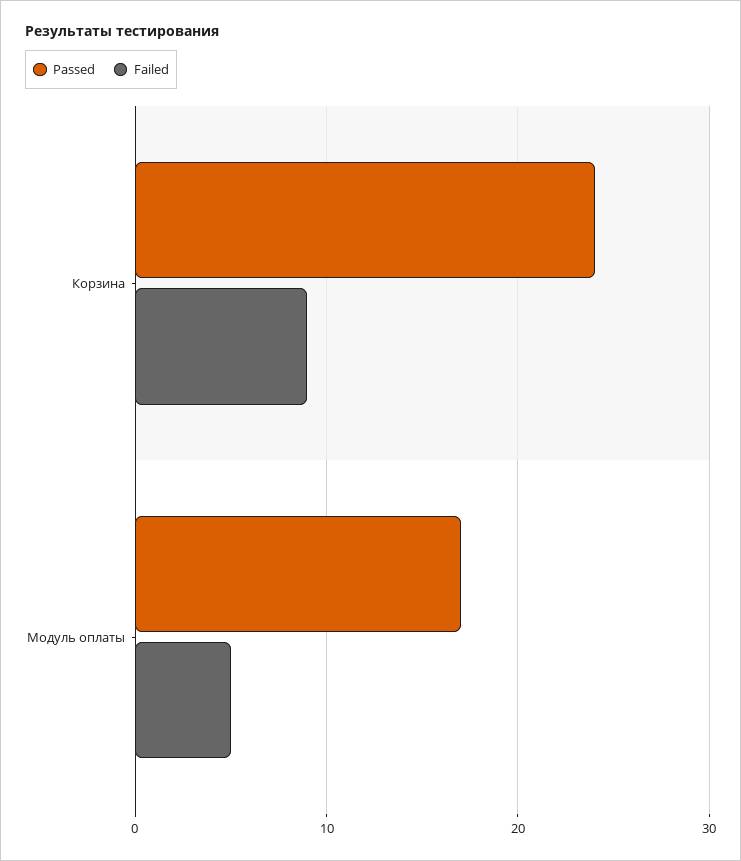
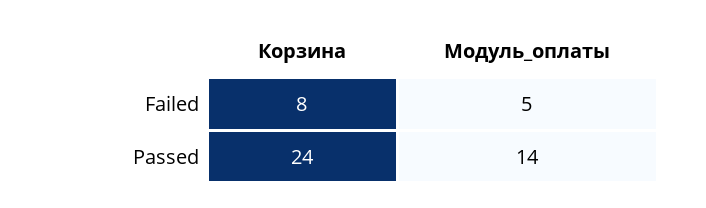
  {
    "Passed": {
      "Корзина": 24,
-     "Модуль оплаты": 17
+     "Модуль оплаты": 14
    },
    "Failed": {
-     "Корзина": 9,
+     "Корзина": 8,
      "Модуль оплаты": 5
    }
  }

